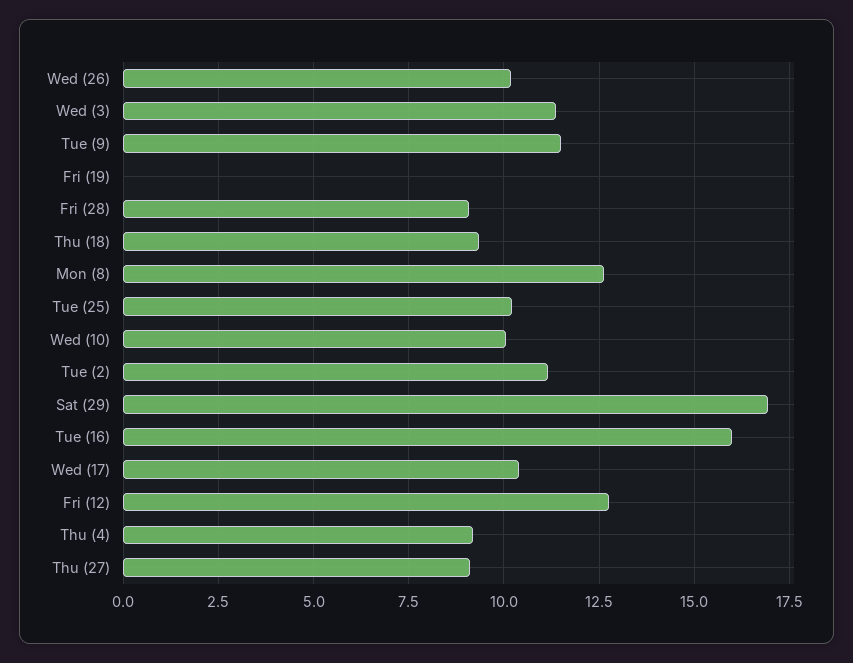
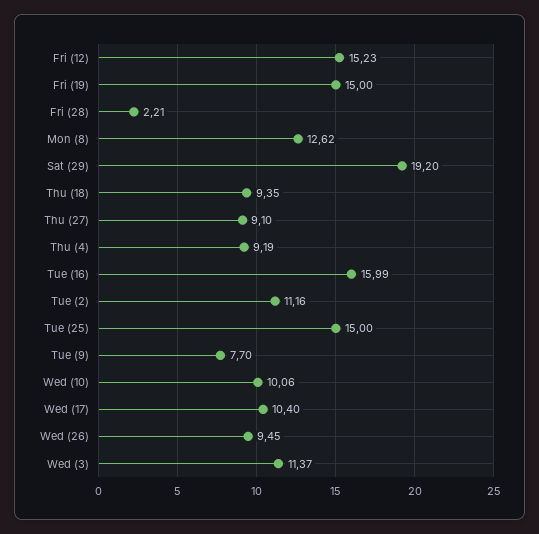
  {
-   "Wed (26)": 10.25,
+   "Wed (26)": 9.45,
    "Wed (3)": 11.37,
-   "Tue (9)": 11.5,
+   "Tue (9)": 7.7,
-   "Fri (19)": 0,
+   "Fri (19)": 15,
-   "Fri (28)": 9,
+   "Fri (28)": 2.21,
    "Thu (18)": 9.35,
    "Mon (8)": 12.62,
-   "Tue (25)": 10.25,
+   "Tue (25)": 15,
    "Wed (10)": 10.06,
    "Tue (2)": 11.16,
-   "Sat (29)": 17,
+   "Sat (29)": 19.2,
    "Tue (16)": 15.99,
    "Wed (17)": 10.4,
-   "Fri (12)": 12.75,
+   "Fri (12)": 15.23,
    "Thu (4)": 9.19,
    "Thu (27)": 9.1
  }

